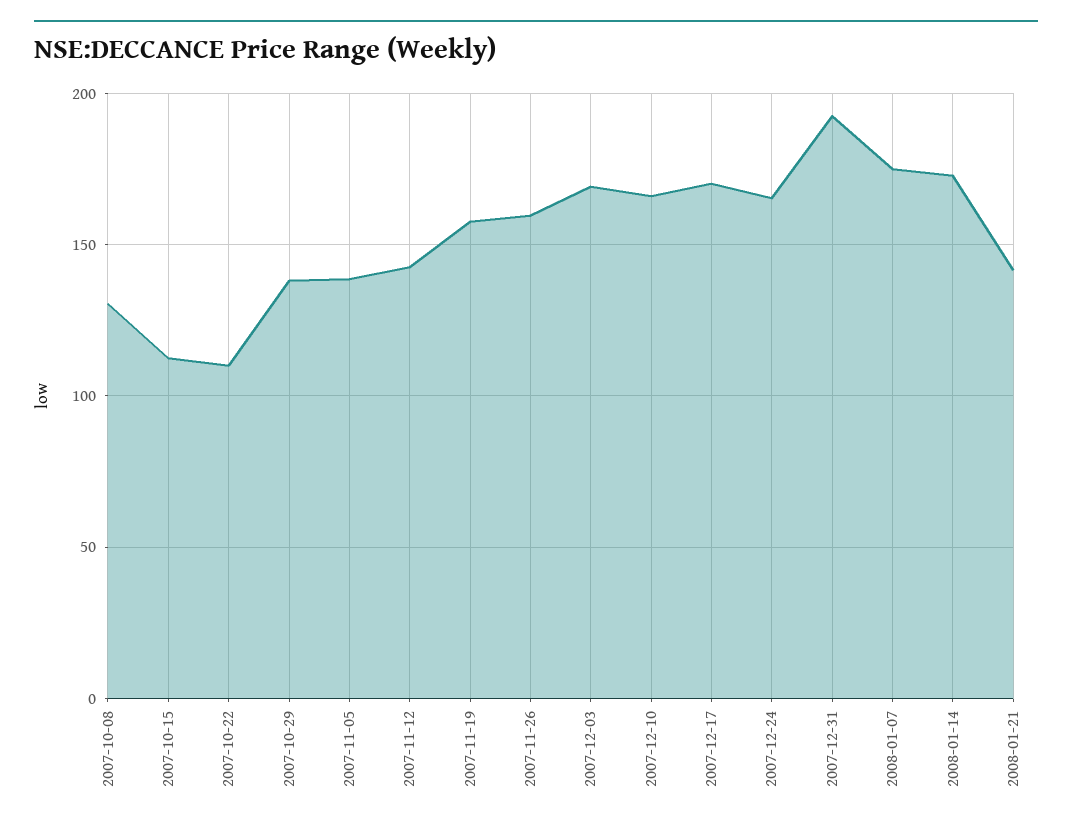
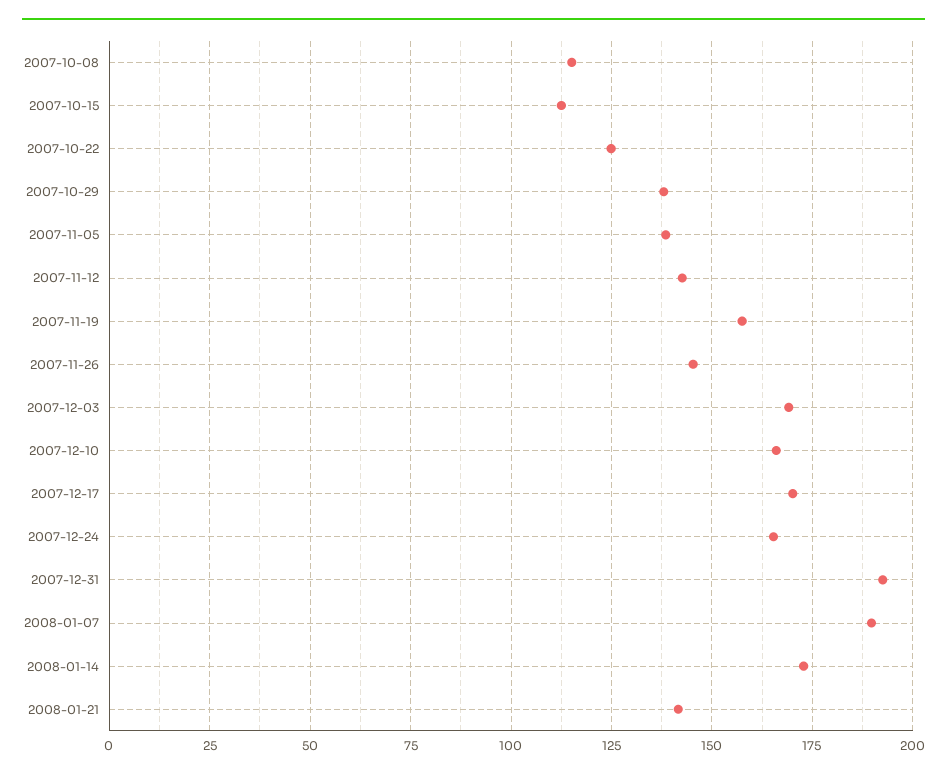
  {
-   "2007-10-08": 130,
+   "2007-10-08": 115,
    "2007-10-15": 112.5,
-   "2007-10-22": 110,
+   "2007-10-22": 125,
    "2007-10-29": 137.5,
    "2007-11-05": 137.5,
    "2007-11-12": 142.5,
    "2007-11-19": 157.5,
-   "2007-11-26": 160,
+   "2007-11-26": 145,
    "2007-12-03": 170,
    "2007-12-10": 165,
    "2007-12-17": 170,
    "2007-12-24": 165,
    "2007-12-31": 192.5,
-   "2008-01-07": 175,
+   "2008-01-07": 190,
    "2008-01-14": 172.5,
    "2008-01-21": 142.5
  }

